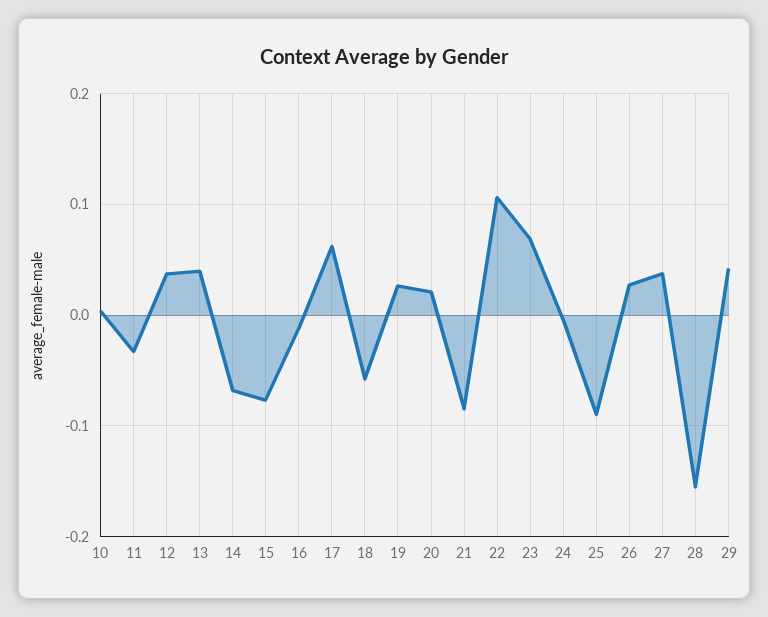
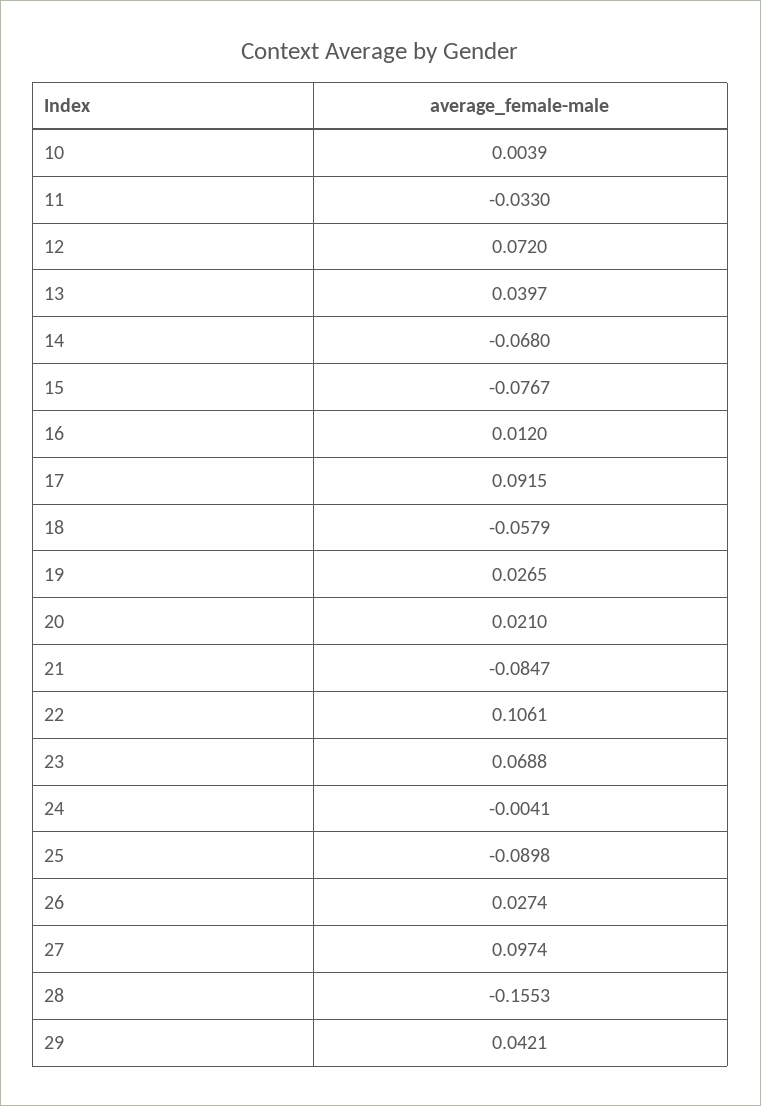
  {
    "10": 0.0039,
    "11": -0.033,
-   "12": 0.04,
+   "12": 0.072,
    "13": 0.0397,
    "14": -0.068,
    "15": -0.0767,
-   "16": -0.01,
+   "16": 0.012,
-   "17": 0.06,
+   "17": 0.0915,
    "18": -0.0579,
    "19": 0.0265,
    "20": 0.021,
    "21": -0.0847,
    "22": 0.1061,
    "23": 0.0688,
    "24": -0.0041,
    "25": -0.0898,
    "26": 0.0274,
-   "27": 0.04,
+   "27": 0.0974,
    "28": -0.1553,
    "29": 0.0421
  }

